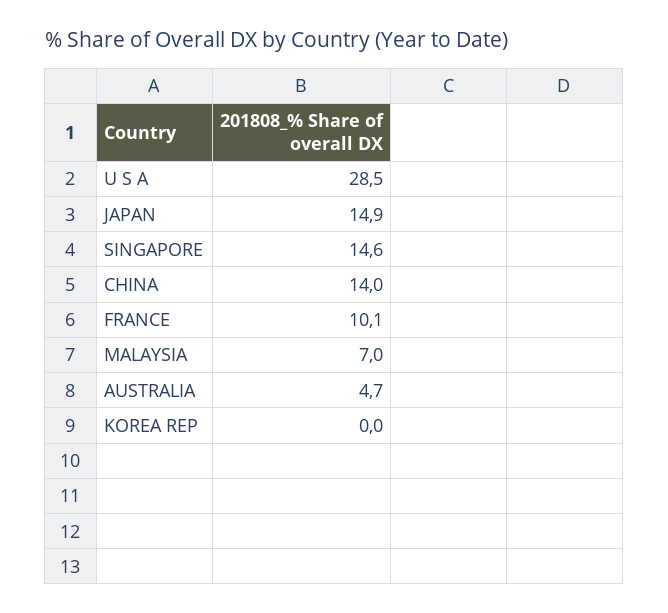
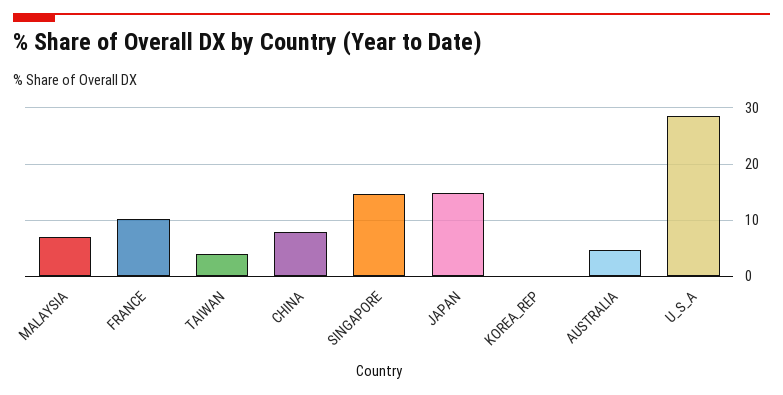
  {
    "U S A": 28.5,
    "JAPAN": 14.9,
    "SINGAPORE": 14.6,
-   "CHINA": 14,
+   "CHINA": 8,
    "FRANCE": 10.1,
    "MALAYSIA": 7,
    "AUSTRALIA": 4.7,
-   "KOREA REP": 0
+   "KOREA REP": 0,
+   "TAIWAN": 4
  }

